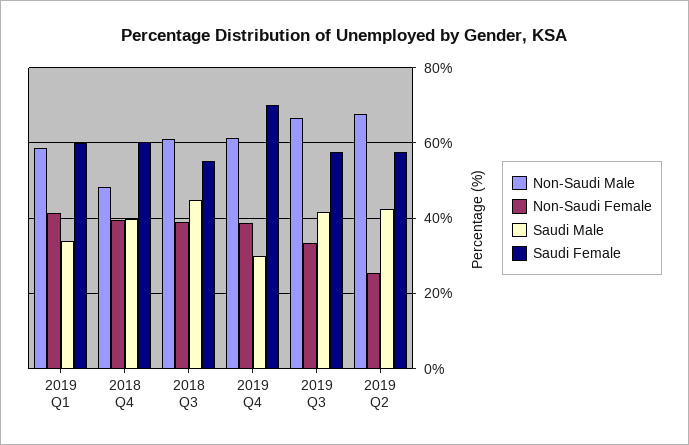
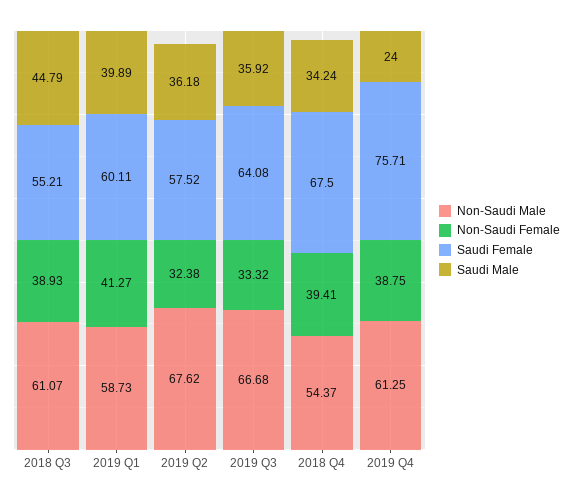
  {
    "Non-Saudi Male": {
      "2019 Q1": 58.73,
-     "2018 Q4": 48,
+     "2018 Q4": 54.37,
      "2018 Q3": 61.07,
      "2019 Q4": 61.25,
      "2019 Q3": 66.68,
      "2019 Q2": 67.62
    },
    "Non-Saudi Female": {
      "2019 Q1": 41.27,
      "2018 Q4": 39.41,
      "2018 Q3": 38.93,
      "2019 Q4": 38.75,
      "2019 Q3": 33.32,
-     "2019 Q2": 26
+     "2019 Q2": 32.38
    },
    "Saudi Male": {
-     "2019 Q1": 34,
+     "2019 Q1": 39.89,
-     "2018 Q4": 40,
+     "2018 Q4": 34.24,
      "2018 Q3": 44.79,
-     "2019 Q4": 30,
+     "2019 Q4": 24,
-     "2019 Q3": 42,
+     "2019 Q3": 35.92,
-     "2019 Q2": 42
+     "2019 Q2": 36.18
    },
    "Saudi Female": {
      "2019 Q1": 60.11,
-     "2018 Q4": 60,
+     "2018 Q4": 67.5,
      "2018 Q3": 55.21,
-     "2019 Q4": 70,
+     "2019 Q4": 75.71,
-     "2019 Q3": 58,
+     "2019 Q3": 64.08,
      "2019 Q2": 57.52
    }
  }

